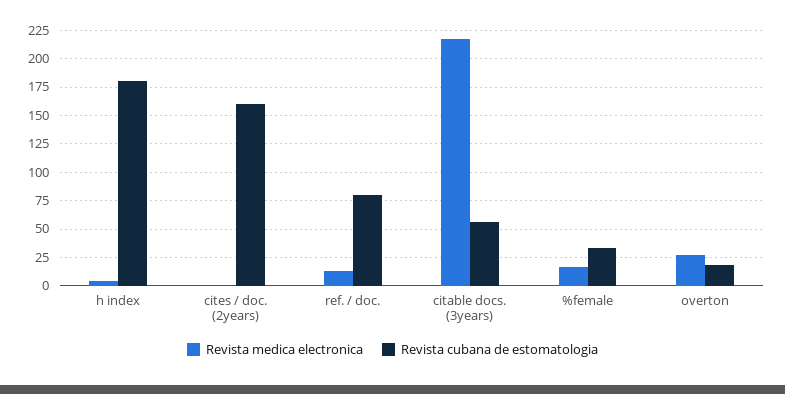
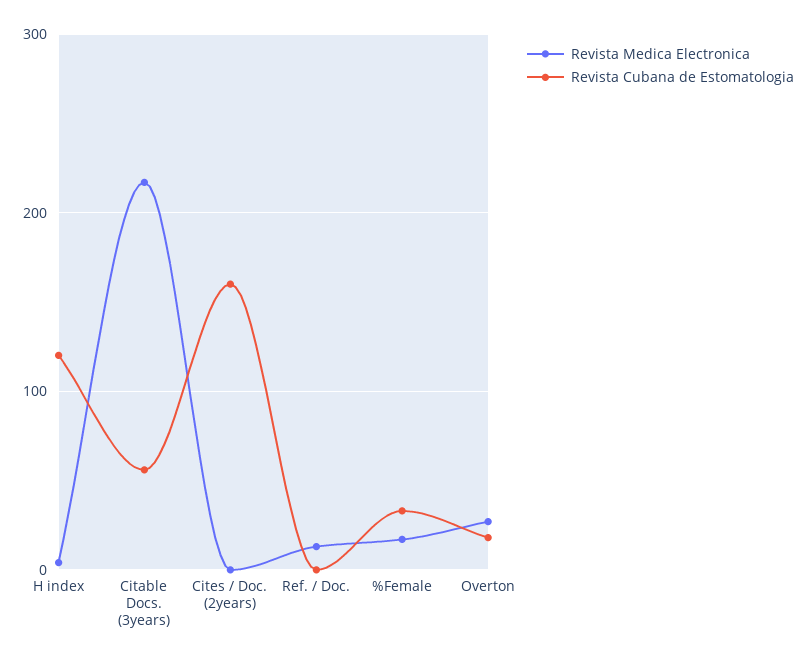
  {
    "Revista medica electronica": {
      "h index": 0,
      "cites / doc. (2years)": 0,
      "ref. / doc.": 10,
      "citable docs. (3years)": 220,
      "%female": 20,
      "overton": 30
    },
    "Revista cubana de estomatologia": {
-     "h index": 175,
+     "h index": 120,
      "cites / doc. (2years)": 160,
-     "ref. / doc.": 75,
+     "ref. / doc.": 0,
      "citable docs. (3years)": 60,
      "%female": 30,
      "overton": 20
    }
  }

